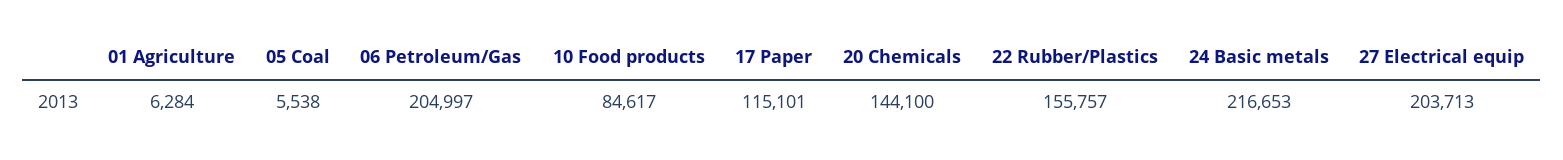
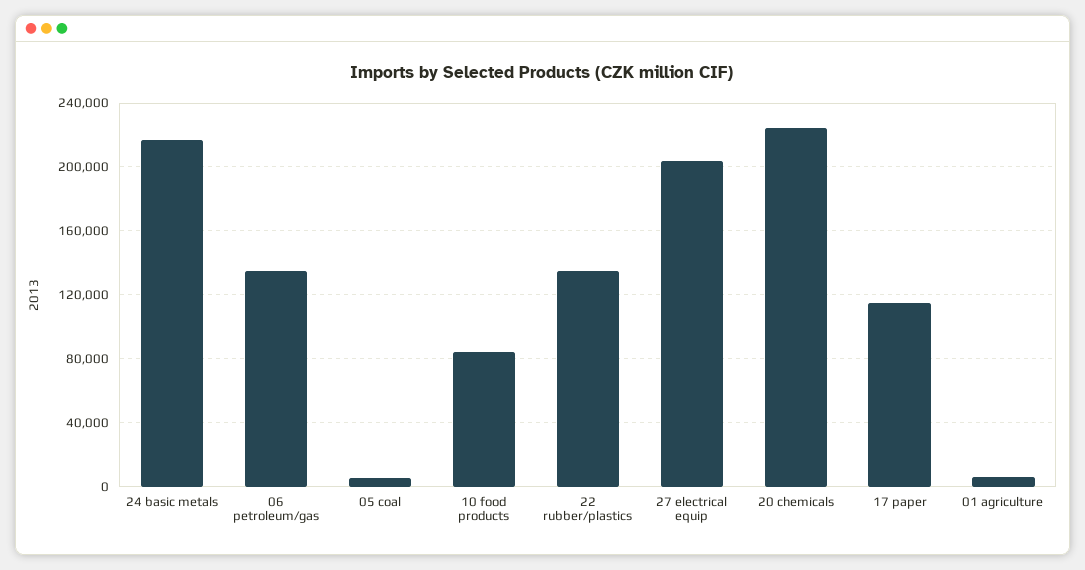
  {
    "01 Agriculture": 6284,
    "05 Coal": 5538,
-   "06 Petroleum/Gas": 204997,
+   "06 Petroleum/Gas": 135000,
    "10 Food products": 84617,
    "17 Paper": 115101,
-   "20 Chemicals": 144100,
+   "20 Chemicals": 225000,
-   "22 Rubber/Plastics": 155757,
+   "22 Rubber/Plastics": 135000,
    "24 Basic metals": 216653,
    "27 Electrical equip": 203713
  }

